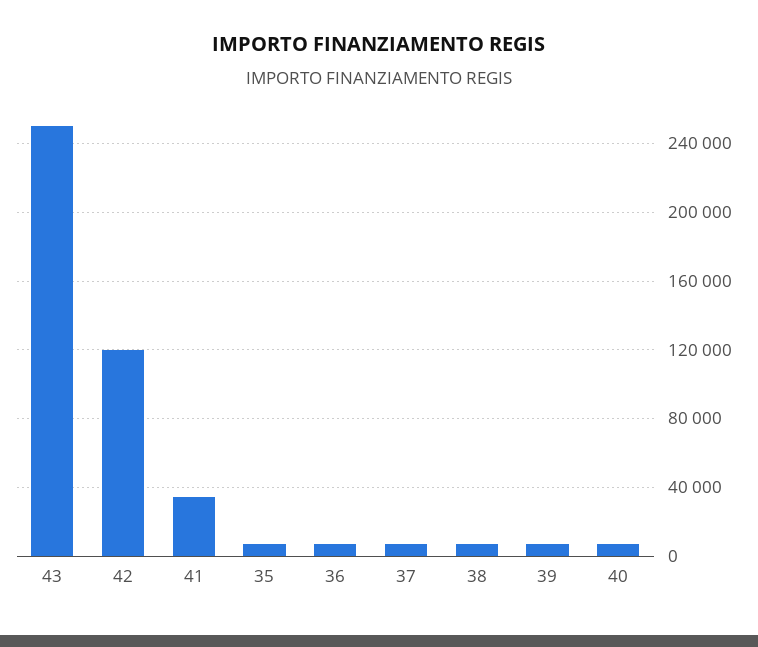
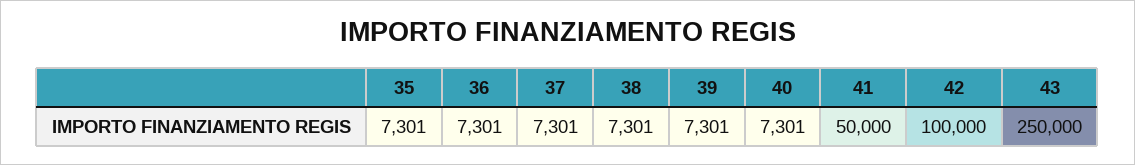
  {
    "43": 250000,
-   "42": 120000,
+   "42": 100000,
-   "41": 35000,
+   "41": 50000,
    "35": 7301,
    "36": 7301,
    "37": 7301,
    "38": 7301,
    "39": 7301,
    "40": 7301
  }

